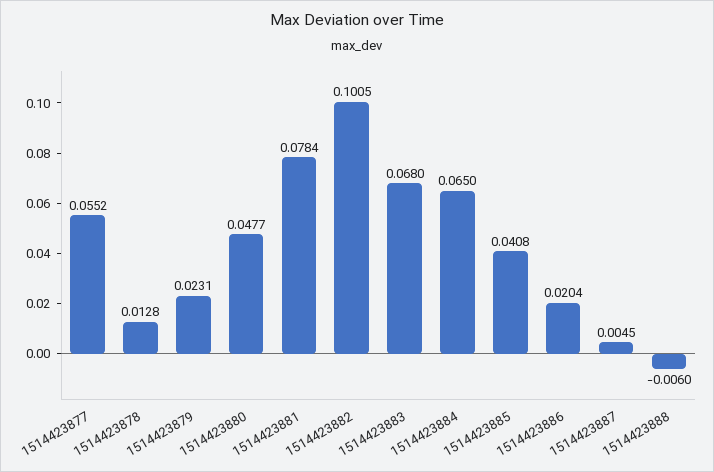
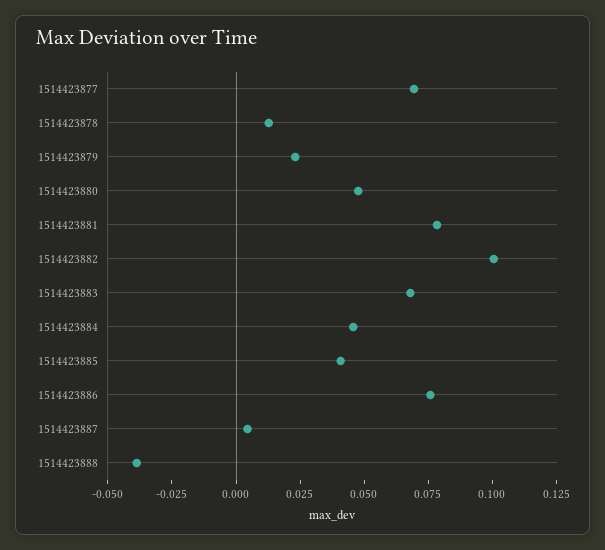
  {
-   "1514423877": 0.0552,
+   "1514423877": 0.07,
    "1514423878": 0.0128,
    "1514423879": 0.0231,
    "1514423880": 0.0477,
    "1514423881": 0.0784,
    "1514423882": 0.1005,
    "1514423883": 0.068,
-   "1514423884": 0.065,
+   "1514423884": 0.045,
    "1514423885": 0.0408,
-   "1514423886": 0.0204,
+   "1514423886": 0.075,
    "1514423887": 0.0045,
-   "1514423888": -0.006
+   "1514423888": -0.04
  }

